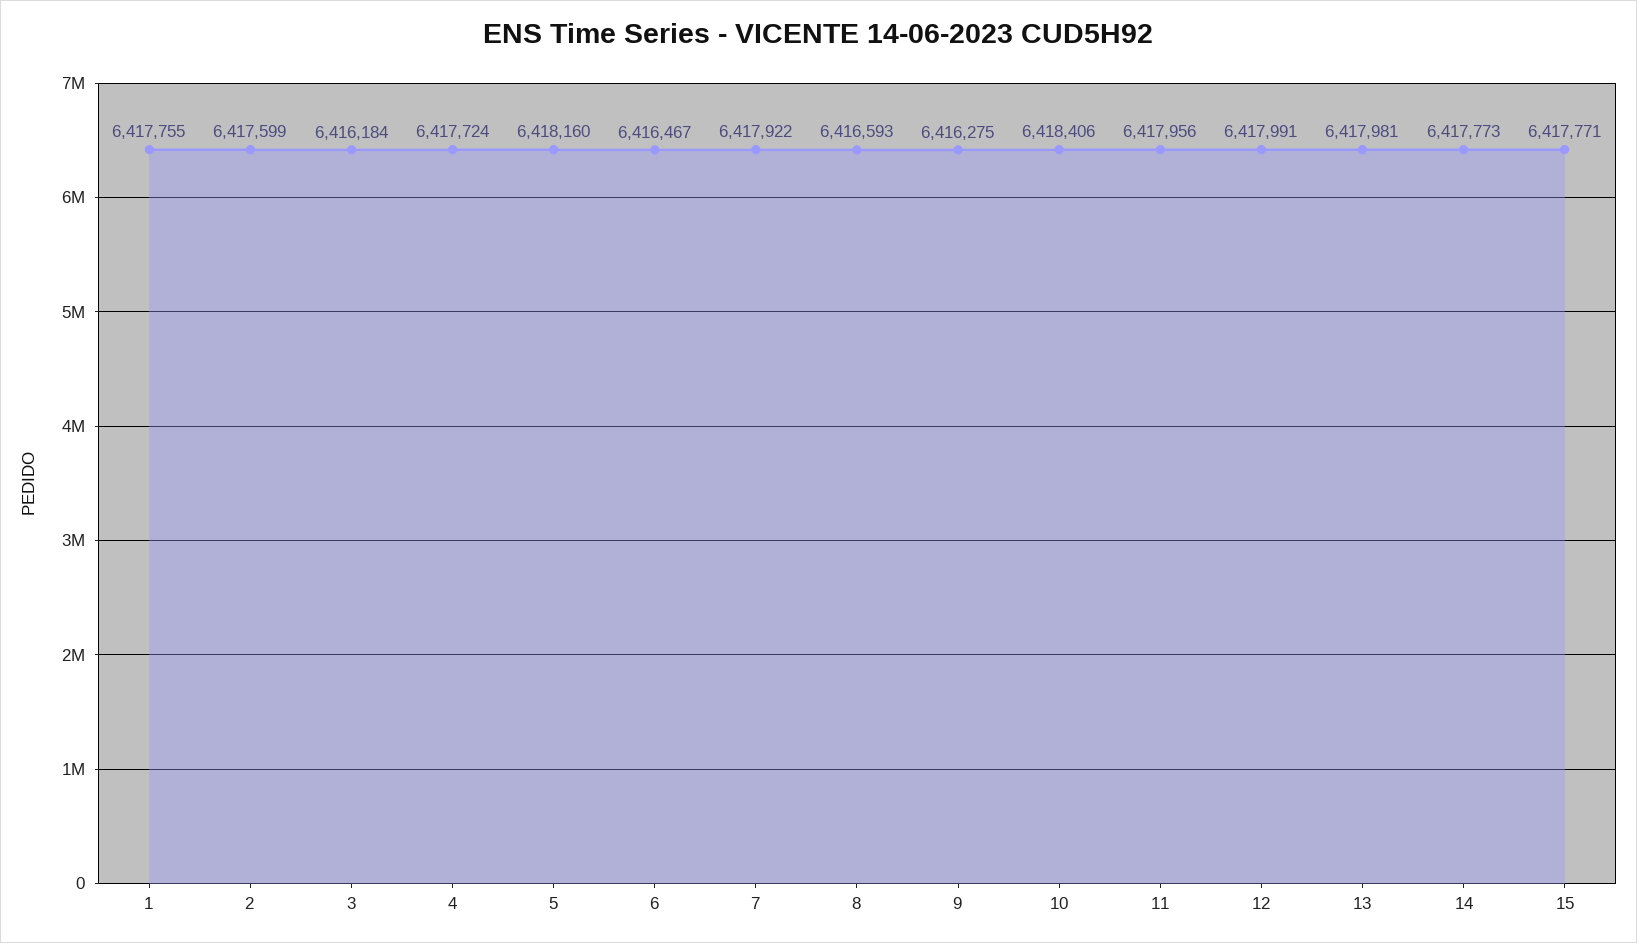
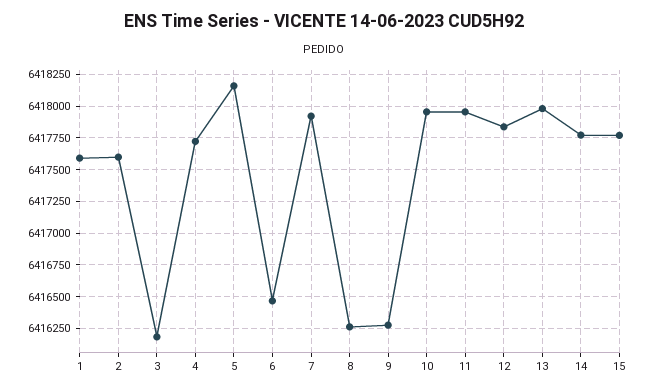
  {
-   "1": 6417755,
+   "1": 6417600,
    "2": 6417599,
    "3": 6416184,
    "4": 6417724,
    "5": 6418160,
    "6": 6416467,
    "7": 6417922,
-   "8": 6416593,
+   "8": 6416250,
    "9": 6416275,
-   "10": 6418406,
+   "10": 6417950,
    "11": 6417956,
-   "12": 6417991,
+   "12": 6417850,
    "13": 6417981,
    "14": 6417773,
    "15": 6417771
  }

